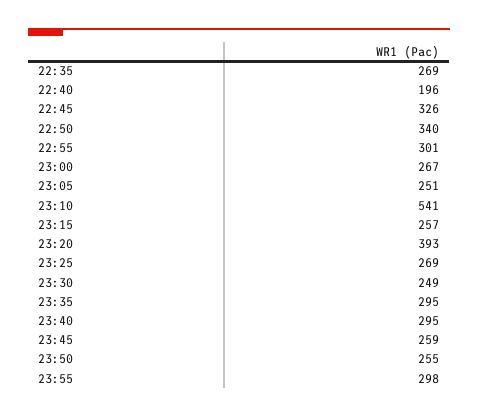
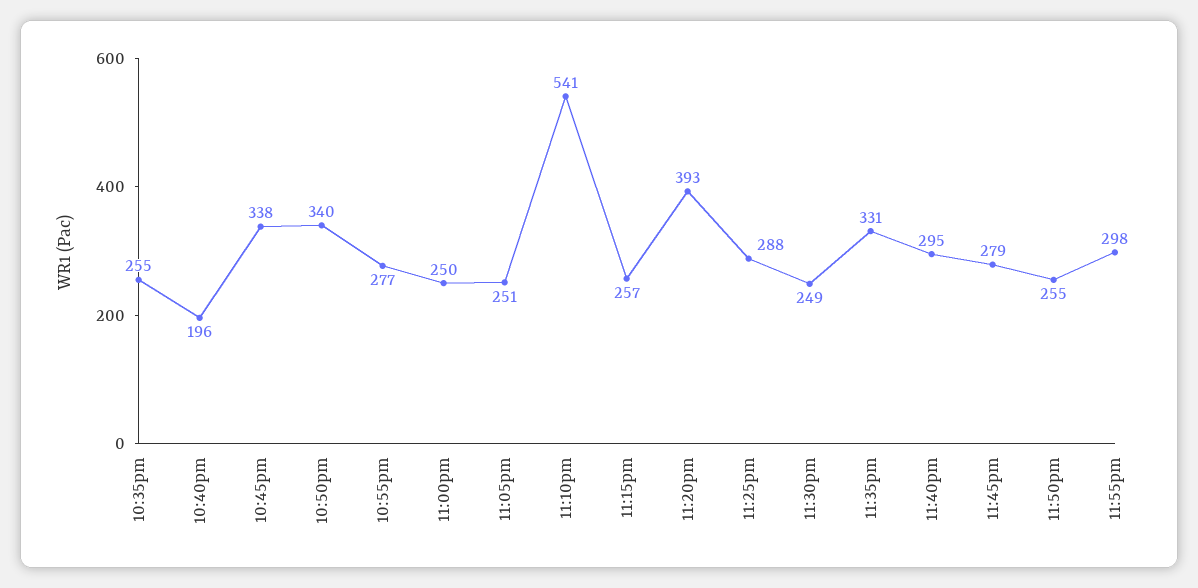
  {
-   "22:35": 269,
+   "22:35": 255,
    "22:40": 196,
-   "22:45": 326,
+   "22:45": 338,
    "22:50": 340,
-   "22:55": 301,
+   "22:55": 277,
-   "23:00": 267,
+   "23:00": 250,
    "23:05": 251,
    "23:10": 541,
    "23:15": 257,
    "23:20": 393,
-   "23:25": 269,
+   "23:25": 288,
    "23:30": 249,
-   "23:35": 295,
+   "23:35": 331,
    "23:40": 295,
-   "23:45": 259,
+   "23:45": 279,
    "23:50": 255,
    "23:55": 298
  }

